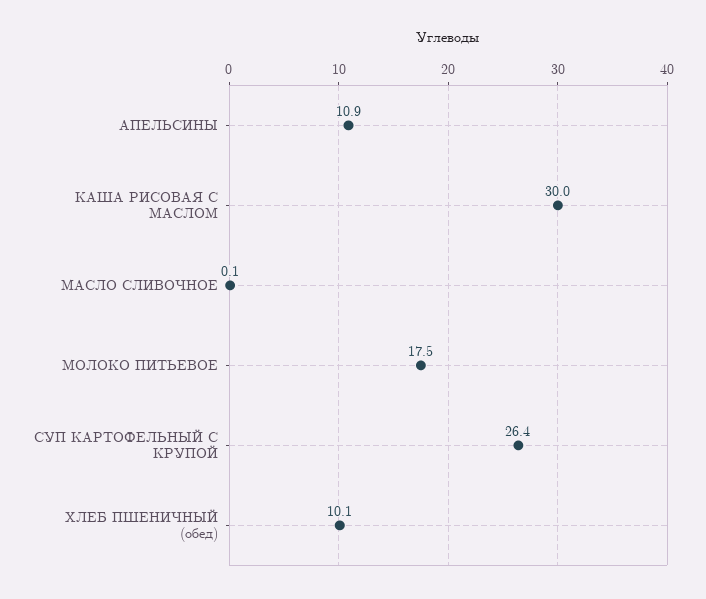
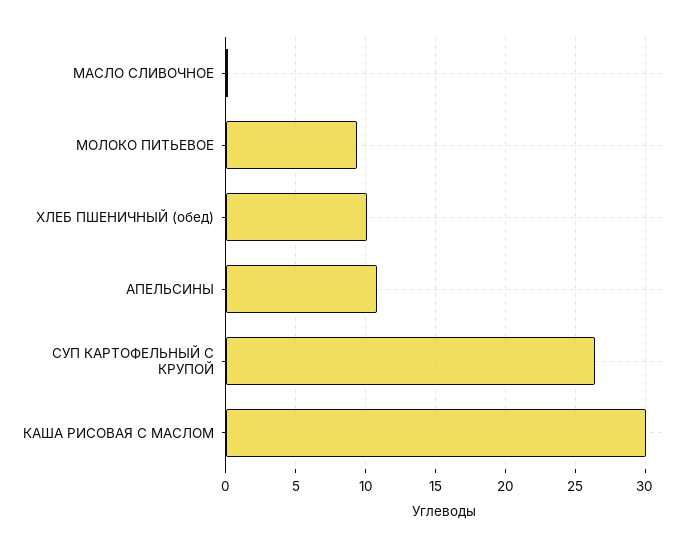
  {
    "АПЕЛЬСИНЫ": 10.9,
    "КАША РИСОВАЯ С МАСЛОМ": 30,
    "МАСЛО СЛИВОЧНОЕ": 0.1,
-   "МОЛОКО ПИТЬЕВОЕ": 17.5,
+   "МОЛОКО ПИТЬЕВОЕ": 9.5,
    "СУП КАРТОФЕЛЬНЫЙ С КРУПОЙ": 26.4,
    "ХЛЕБ ПШЕНИЧНЫЙ (обед)": 10.1
  }

